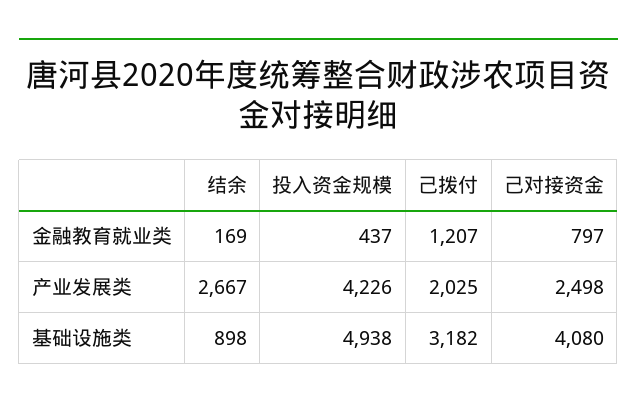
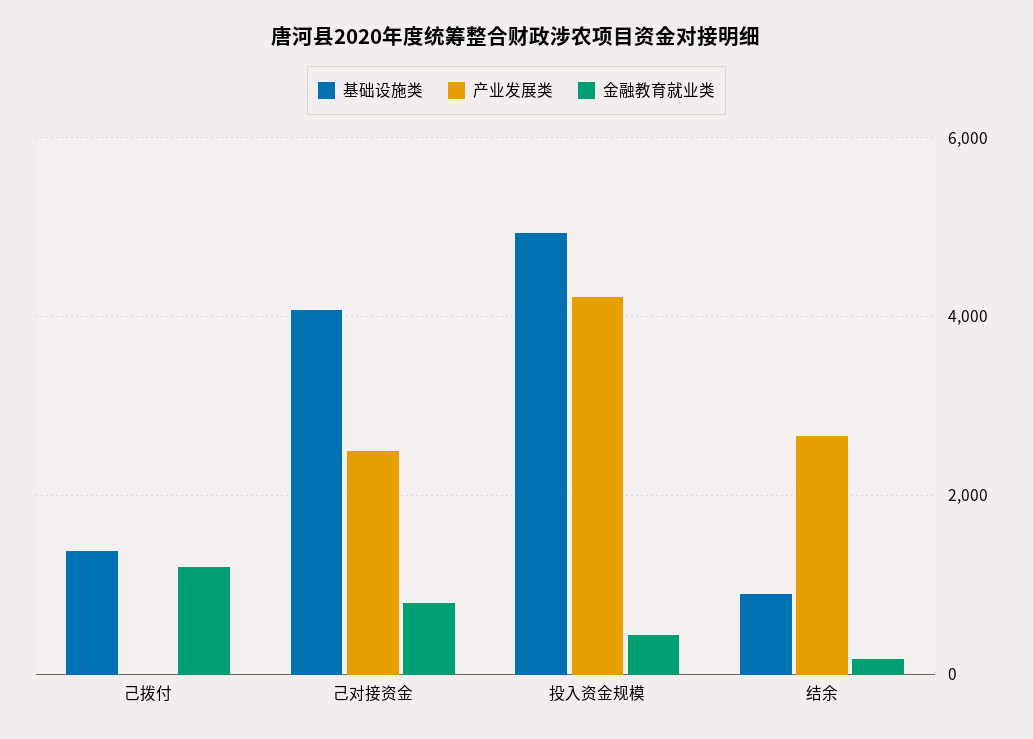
  {
    "金融教育就业类": {
      "结余": 169,
      "投入资金规模": 437,
      "己拨付": 1207,
      "己对接资金": 797
    },
    "产业发展类": {
      "结余": 2667,
      "投入资金规模": 4226,
-     "己拨付": 2025,
+     "己拨付": 0,
      "己对接资金": 2498
    },
    "基础设施类": {
      "结余": 898,
      "投入资金规模": 4938,
-     "己拨付": 3182,
+     "己拨付": 1400,
      "己对接资金": 4080
    }
  }

